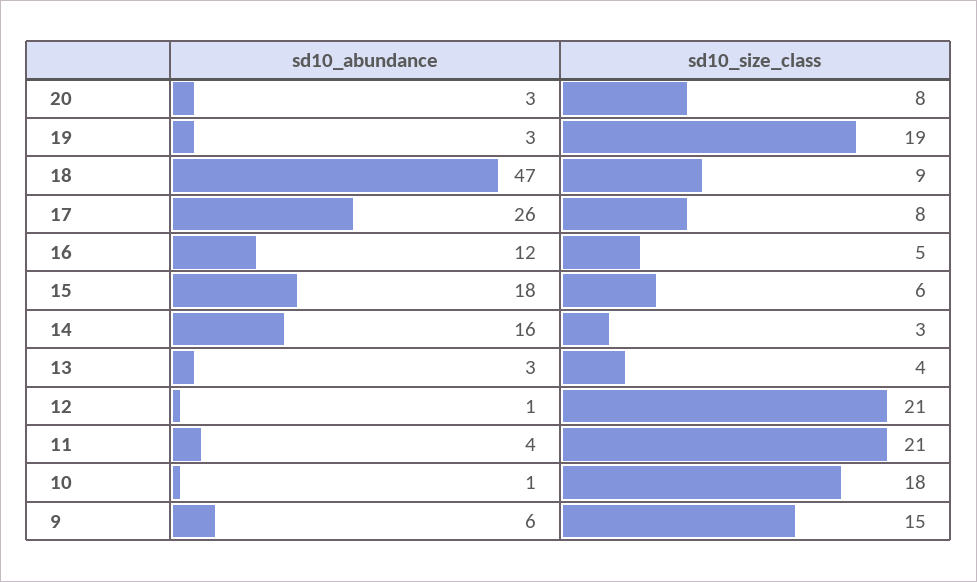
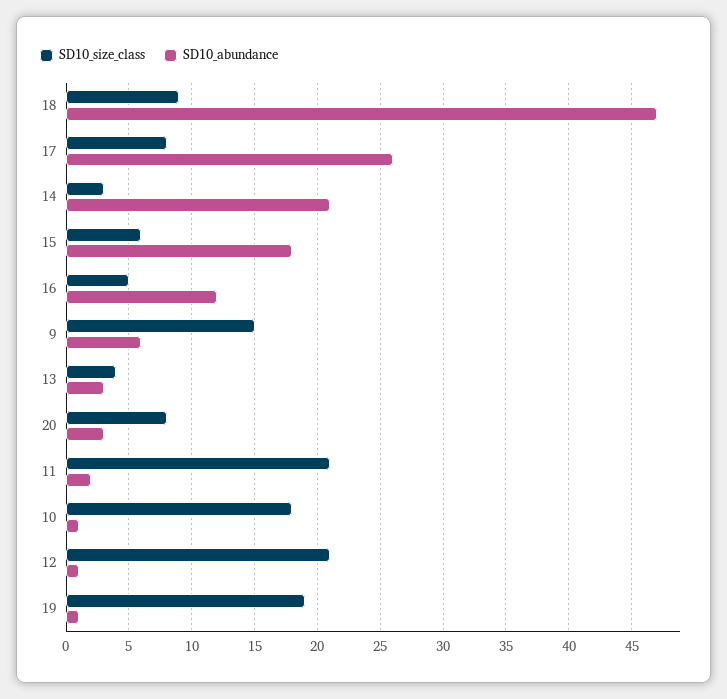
  {
    "sd10_abundance": {
      "20": 3,
-     "19": 3,
+     "19": 1,
      "18": 47,
      "17": 26,
      "16": 12,
      "15": 18,
-     "14": 16,
+     "14": 21,
      "13": 3,
      "12": 1,
-     "11": 4,
+     "11": 2,
      "10": 1,
      "9": 6
    },
    "sd10_size_class": {
      "20": 8,
      "19": 19,
      "18": 9,
      "17": 8,
      "16": 5,
      "15": 6,
      "14": 3,
      "13": 4,
      "12": 21,
      "11": 21,
      "10": 18,
      "9": 15
    }
  }

